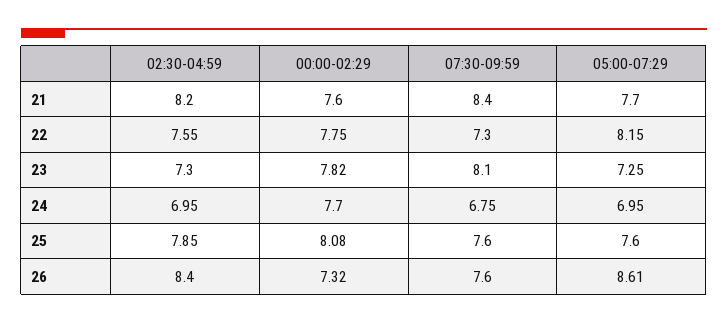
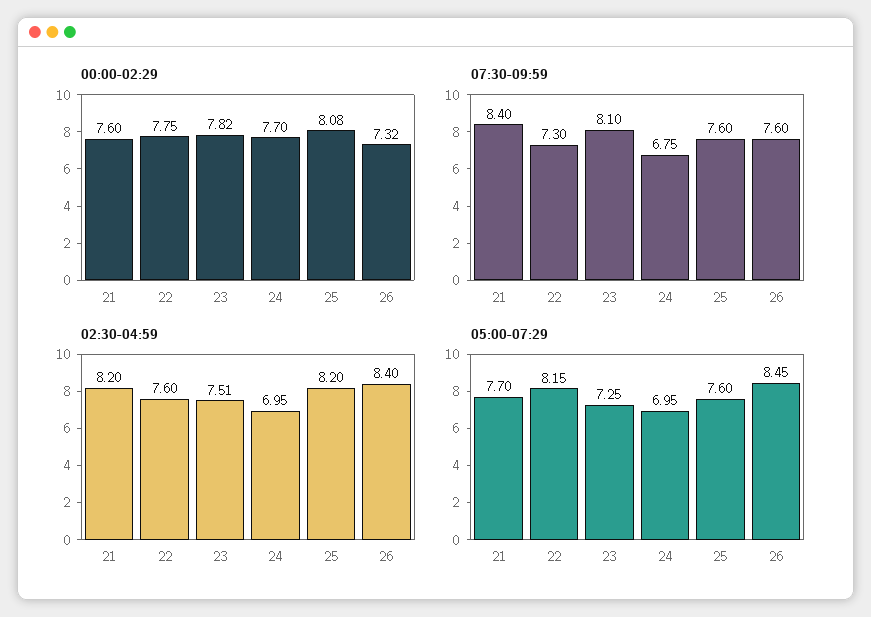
  {
    "02:30-04:59": {
      "21": 8.2,
-     "22": 7.55,
+     "22": 7.6,
-     "23": 7.3,
+     "23": 7.51,
      "24": 6.95,
-     "25": 7.85,
+     "25": 8.2,
      "26": 8.4
    },
    "00:00-02:29": {
      "21": 7.6,
      "22": 7.75,
      "23": 7.82,
      "24": 7.7,
      "25": 8.08,
      "26": 7.32
    },
    "07:30-09:59": {
      "21": 8.4,
      "22": 7.3,
      "23": 8.1,
      "24": 6.75,
      "25": 7.6,
      "26": 7.6
    },
    "05:00-07:29": {
      "21": 7.7,
      "22": 8.15,
      "23": 7.25,
      "24": 6.95,
      "25": 7.6,
-     "26": 8.61
+     "26": 8.45
    }
  }

